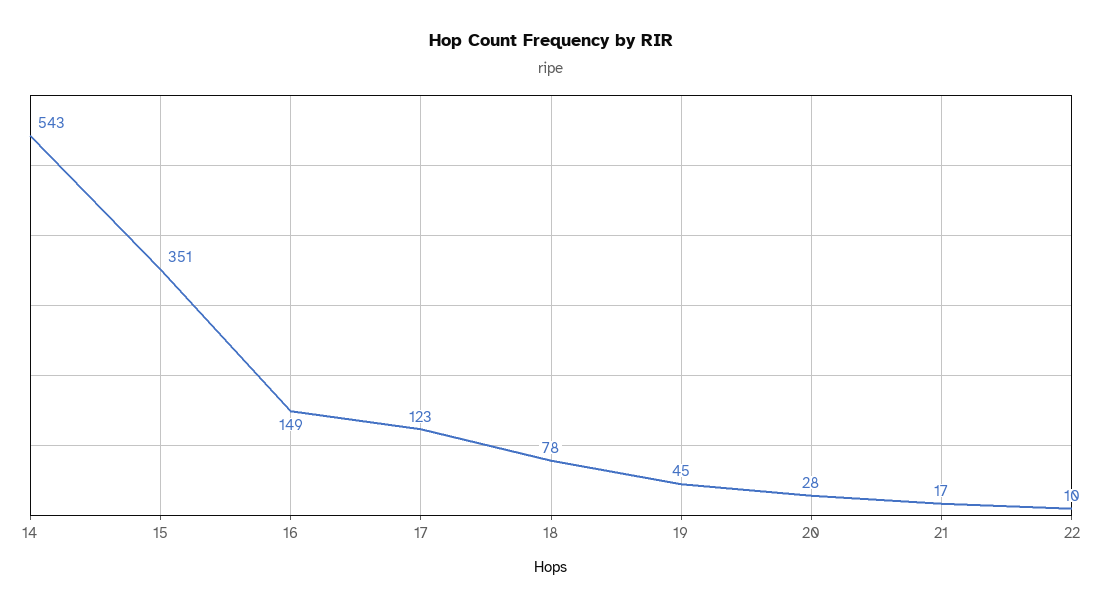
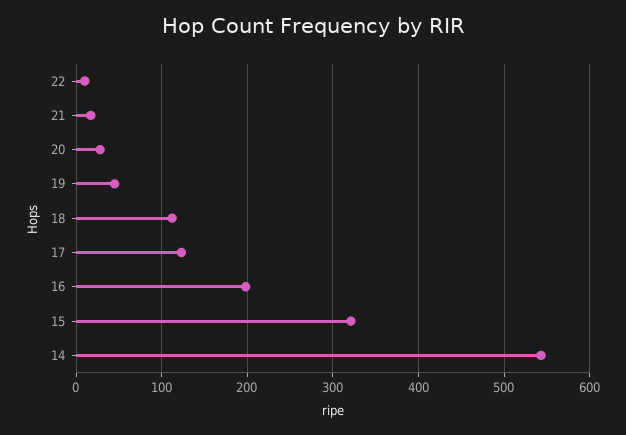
  {
    "14": 543,
-   "15": 351,
+   "15": 320,
-   "16": 149,
+   "16": 200,
    "17": 123,
-   "18": 78,
+   "18": 110,
    "19": 45,
    "20": 28,
    "21": 17,
    "22": 10
  }

